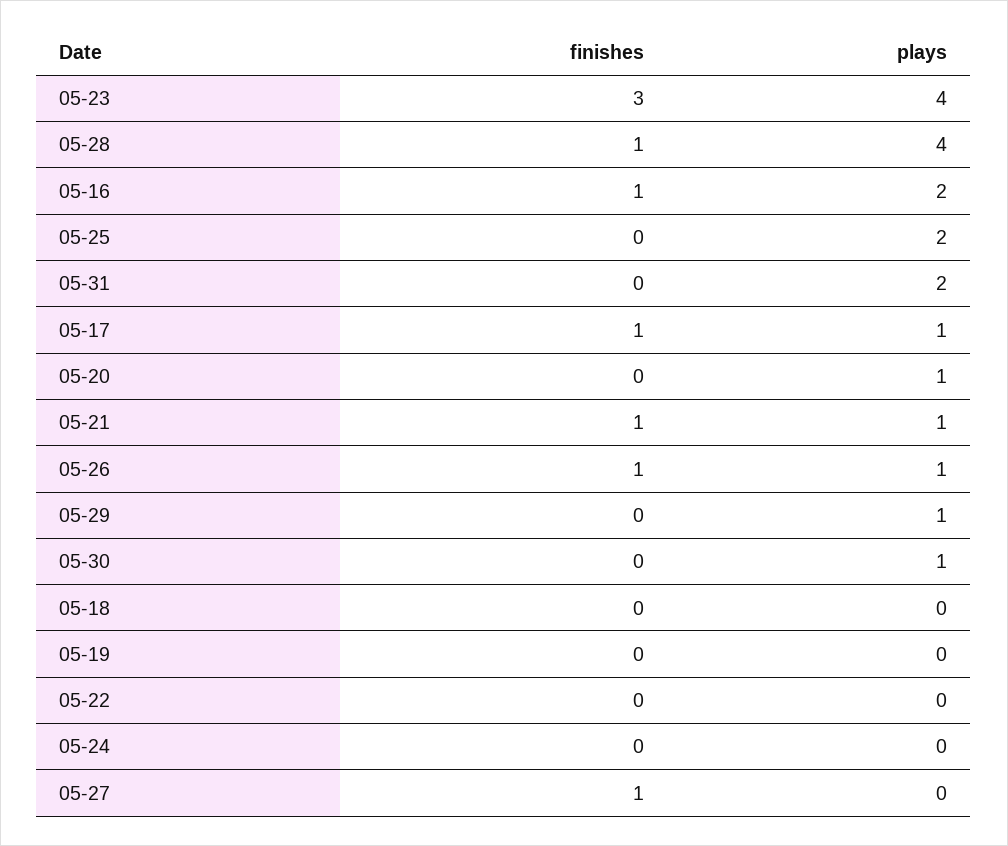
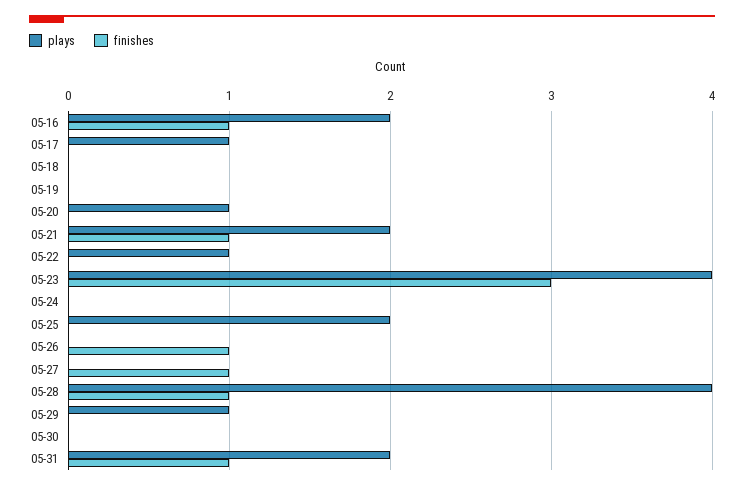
  {
    "finishes": {
      "05-23": 3,
      "05-28": 1,
      "05-16": 1,
      "05-25": 0,
-     "05-31": 0,
+     "05-31": 1,
-     "05-17": 1,
+     "05-17": 0,
      "05-20": 0,
      "05-21": 1,
      "05-26": 1,
      "05-29": 0,
      "05-30": 0,
      "05-18": 0,
      "05-19": 0,
      "05-22": 0,
      "05-24": 0,
      "05-27": 1
    },
    "plays": {
      "05-23": 4,
      "05-28": 4,
      "05-16": 2,
      "05-25": 2,
      "05-31": 2,
      "05-17": 1,
      "05-20": 1,
-     "05-21": 1,
+     "05-21": 2,
-     "05-26": 1,
+     "05-26": 0,
      "05-29": 1,
-     "05-30": 1,
+     "05-30": 0,
      "05-18": 0,
      "05-19": 0,
-     "05-22": 0,
+     "05-22": 1,
      "05-24": 0,
      "05-27": 0
    }
  }

